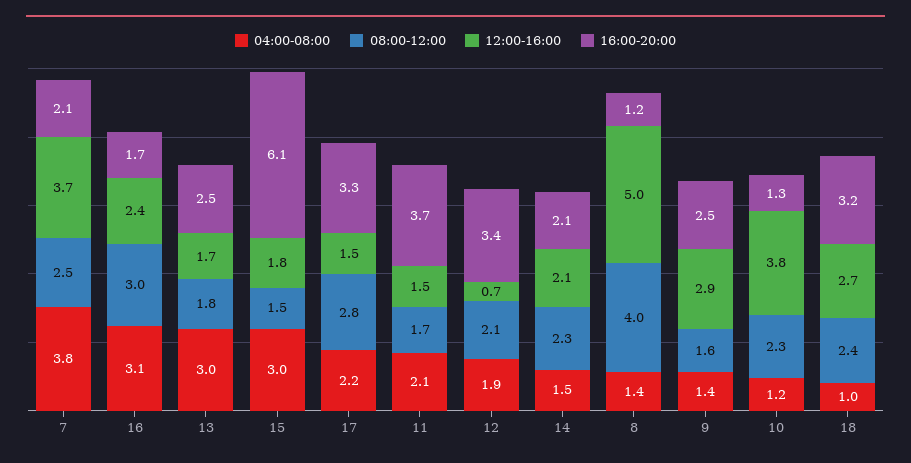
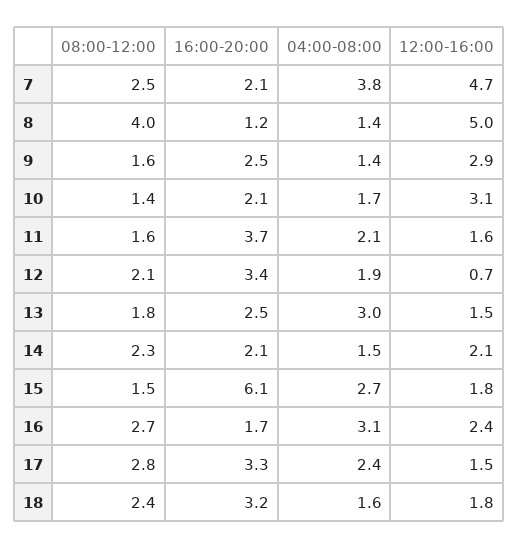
  {
    "04:00-08:00": {
      "7": 3.8,
      "16": 3.1,
      "13": 3,
-     "15": 3,
+     "15": 2.7,
-     "17": 2.2,
+     "17": 2.4,
      "11": 2.1,
      "12": 1.9,
      "14": 1.5,
      "8": 1.4,
      "9": 1.4,
-     "10": 1.2,
+     "10": 1.7,
-     "18": 1
+     "18": 1.6
    },
    "08:00-12:00": {
      "7": 2.5,
-     "16": 3,
+     "16": 2.7,
      "13": 1.8,
      "15": 1.5,
      "17": 2.8,
-     "11": 1.7,
+     "11": 1.6,
      "12": 2.1,
      "14": 2.3,
      "8": 4,
      "9": 1.6,
-     "10": 2.3,
+     "10": 1.4,
      "18": 2.4
    },
    "12:00-16:00": {
-     "7": 3.7,
+     "7": 4.7,
      "16": 2.4,
-     "13": 1.7,
+     "13": 1.5,
      "15": 1.8,
      "17": 1.5,
-     "11": 1.5,
+     "11": 1.6,
      "12": 0.7,
      "14": 2.1,
      "8": 5,
      "9": 2.9,
-     "10": 3.8,
+     "10": 3.1,
-     "18": 2.7
+     "18": 1.8
    },
    "16:00-20:00": {
      "7": 2.1,
      "16": 1.7,
      "13": 2.5,
      "15": 6.1,
      "17": 3.3,
      "11": 3.7,
      "12": 3.4,
      "14": 2.1,
      "8": 1.2,
      "9": 2.5,
-     "10": 1.3,
+     "10": 2.1,
      "18": 3.2
    }
  }

